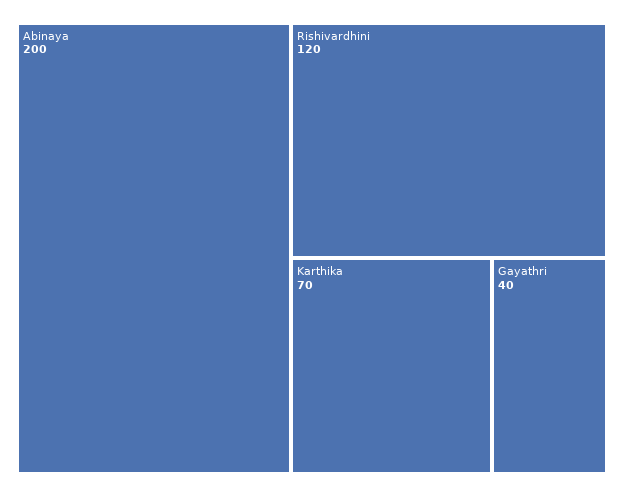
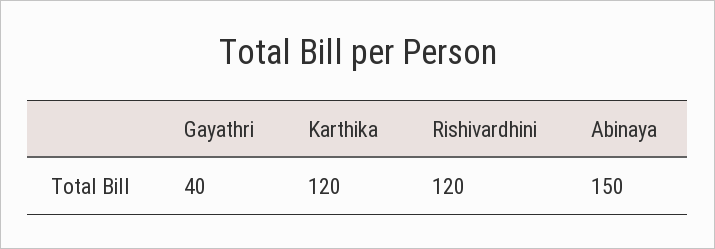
  {
-   "Abinaya": 200,
+   "Abinaya": 150,
    "Rishivardhini": 120,
-   "Karthika": 70,
+   "Karthika": 120,
    "Gayathri": 40
  }

